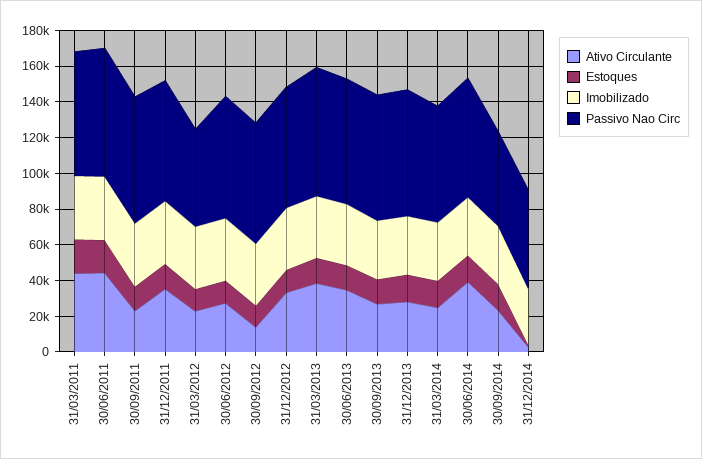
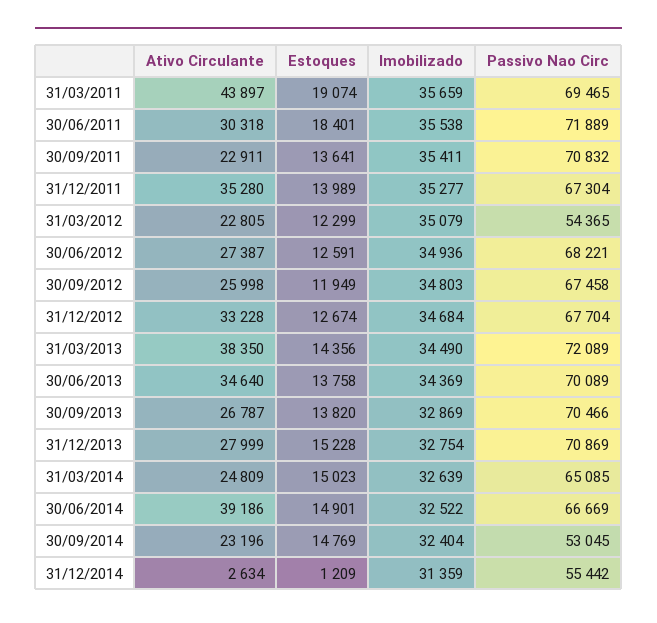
  {
    "Ativo Circulante": {
      "31/03/2011": 43897,
-     "30/06/2011": 45000,
+     "30/06/2011": 30318,
      "30/09/2011": 22911,
      "31/12/2011": 35280,
      "31/03/2012": 22805,
      "30/06/2012": 27387,
-     "30/09/2012": 15000,
+     "30/09/2012": 25998,
      "31/12/2012": 33228,
      "31/03/2013": 38350,
      "30/06/2013": 34640,
      "30/09/2013": 26787,
      "31/12/2013": 27999,
      "31/03/2014": 24809,
      "30/06/2014": 39186,
      "30/09/2014": 23196,
      "31/12/2014": 2634
    },
    "Estoques": {
      "31/03/2011": 19074,
      "30/06/2011": 18401,
      "30/09/2011": 13641,
      "31/12/2011": 13989,
      "31/03/2012": 12299,
      "30/06/2012": 12591,
      "30/09/2012": 11949,
      "31/12/2012": 12674,
      "31/03/2013": 14356,
      "30/06/2013": 13758,
      "30/09/2013": 13820,
      "31/12/2013": 15228,
      "31/03/2014": 15023,
      "30/06/2014": 14901,
      "30/09/2014": 14769,
      "31/12/2014": 1209
    },
    "Imobilizado": {
      "31/03/2011": 35659,
      "30/06/2011": 35538,
      "30/09/2011": 35411,
      "31/12/2011": 35277,
      "31/03/2012": 35079,
      "30/06/2012": 34936,
      "30/09/2012": 34803,
      "31/12/2012": 34684,
      "31/03/2013": 34490,
      "30/06/2013": 34369,
      "30/09/2013": 32869,
      "31/12/2013": 32754,
      "31/03/2014": 32639,
      "30/06/2014": 32522,
      "30/09/2014": 32404,
      "31/12/2014": 31359
    },
    "Passivo Nao Circ": {
      "31/03/2011": 69465,
      "30/06/2011": 71889,
      "30/09/2011": 70832,
      "31/12/2011": 67304,
      "31/03/2012": 54365,
      "30/06/2012": 68221,
      "30/09/2012": 67458,
      "31/12/2012": 67704,
      "31/03/2013": 72089,
      "30/06/2013": 70089,
      "30/09/2013": 70466,
      "31/12/2013": 70869,
      "31/03/2014": 65085,
      "30/06/2014": 66669,
      "30/09/2014": 53045,
      "31/12/2014": 55442
    }
  }

